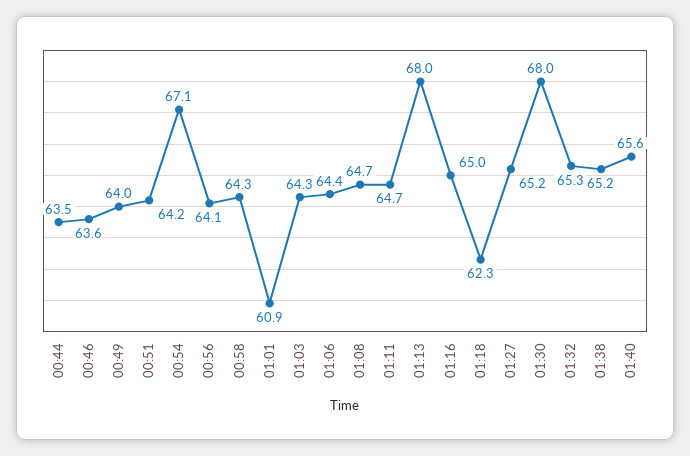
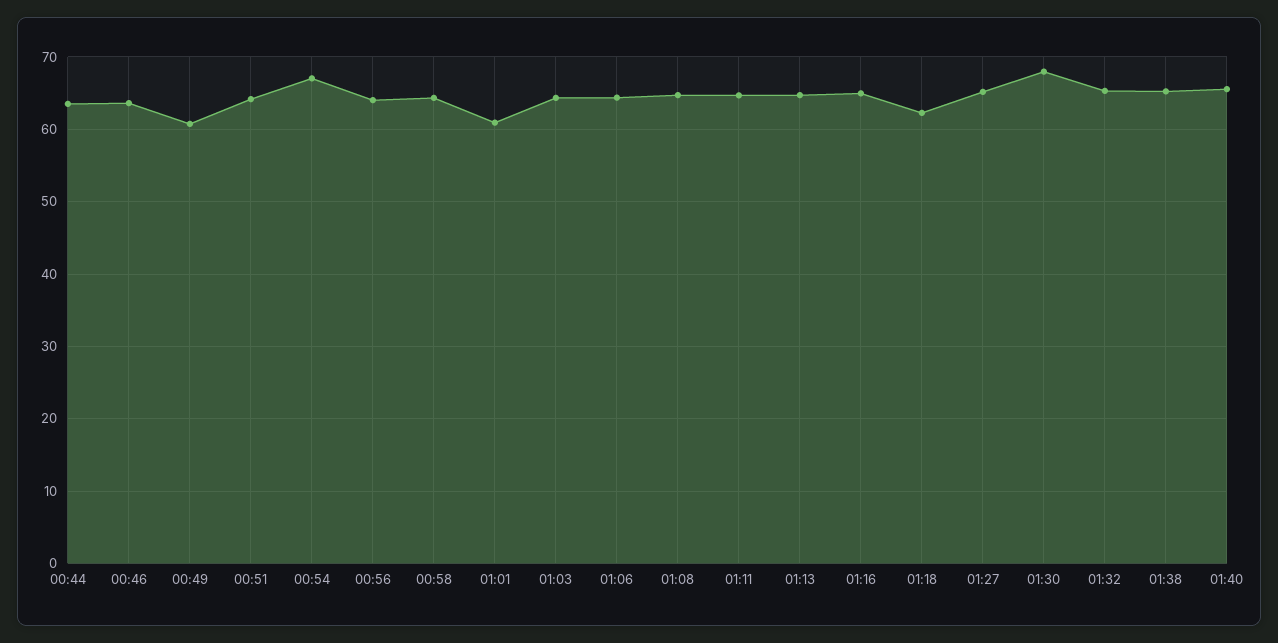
  {
    "00:44": 63.5,
    "00:46": 63.6,
-   "00:49": 64,
+   "00:49": 61,
    "00:51": 64.2,
    "00:54": 67.1,
    "00:56": 64.1,
    "00:58": 64.3,
    "01:01": 60.9,
    "01:03": 64.3,
    "01:06": 64.4,
    "01:08": 64.7,
    "01:11": 64.7,
-   "01:13": 68,
+   "01:13": 65,
    "01:16": 65,
    "01:18": 62.3,
    "01:27": 65.2,
    "01:30": 68,
    "01:32": 65.3,
    "01:38": 65.2,
    "01:40": 65.6
  }

